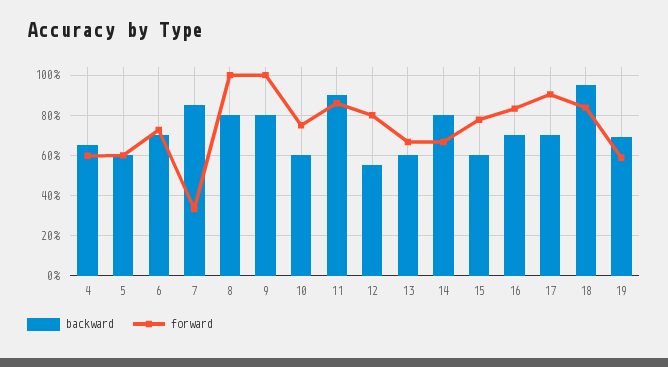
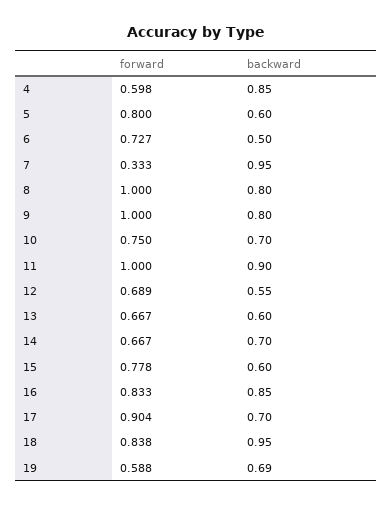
  {
    "backward": {
-     "4": 0.65,
+     "4": 0.85,
      "5": 0.6,
-     "6": 0.7,
+     "6": 0.5,
-     "7": 0.85,
+     "7": 0.95,
      "8": 0.8,
      "9": 0.8,
-     "10": 0.6,
+     "10": 0.7,
      "11": 0.9,
      "12": 0.55,
      "13": 0.6,
-     "14": 0.8,
+     "14": 0.7,
      "15": 0.6,
-     "16": 0.7,
+     "16": 0.85,
      "17": 0.7,
      "18": 0.95,
      "19": 0.69
    },
    "forward": {
      "4": 0.598,
-     "5": 0.6,
+     "5": 0.8,
      "6": 0.727,
      "7": 0.333,
      "8": 1,
      "9": 1,
      "10": 0.75,
-     "11": 0.85,
+     "11": 1,
-     "12": 0.8,
+     "12": 0.689,
      "13": 0.667,
      "14": 0.667,
      "15": 0.778,
      "16": 0.833,
      "17": 0.904,
      "18": 0.838,
      "19": 0.588
    }
  }

